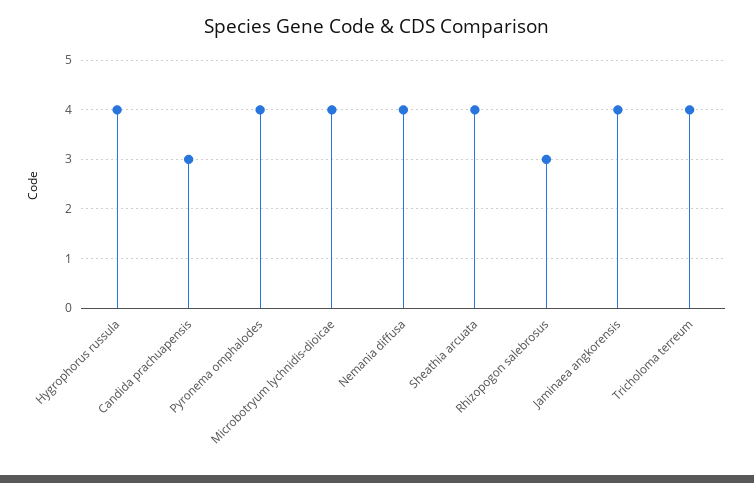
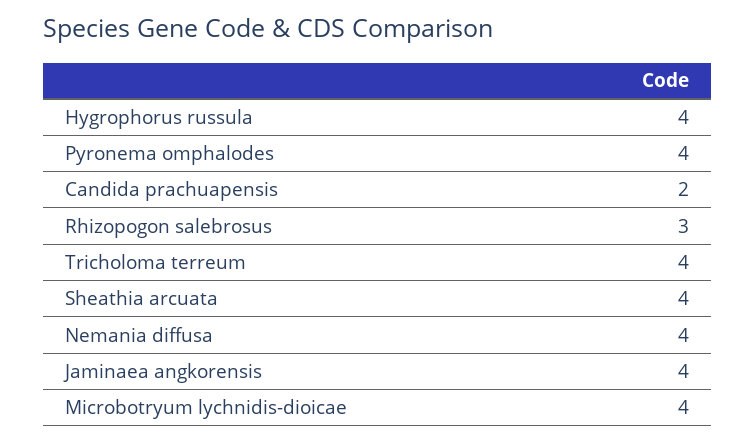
  {
    "Hygrophorus russula": 4,
-   "Candida prachuapensis": 3,
+   "Candida prachuapensis": 2,
    "Pyronema omphalodes": 4,
    "Microbotryum lychnidis-dioicae": 4,
    "Nemania diffusa": 4,
    "Sheathia arcuata": 4,
    "Rhizopogon salebrosus": 3,
    "Jaminaea angkorensis": 4,
    "Tricholoma terreum": 4
  }

